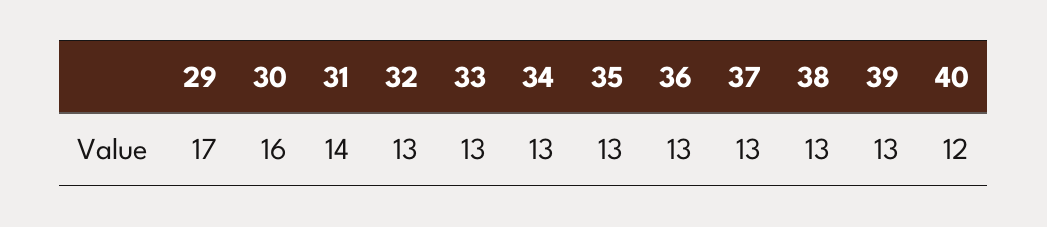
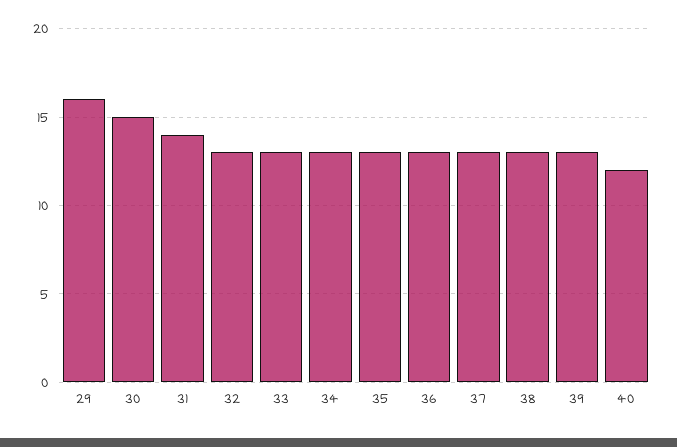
  {
-   "29": 17,
+   "29": 16,
-   "30": 16,
+   "30": 15,
    "31": 14,
    "32": 13,
    "33": 13,
    "34": 13,
    "35": 13,
    "36": 13,
    "37": 13,
    "38": 13,
    "39": 13,
    "40": 12
  }

